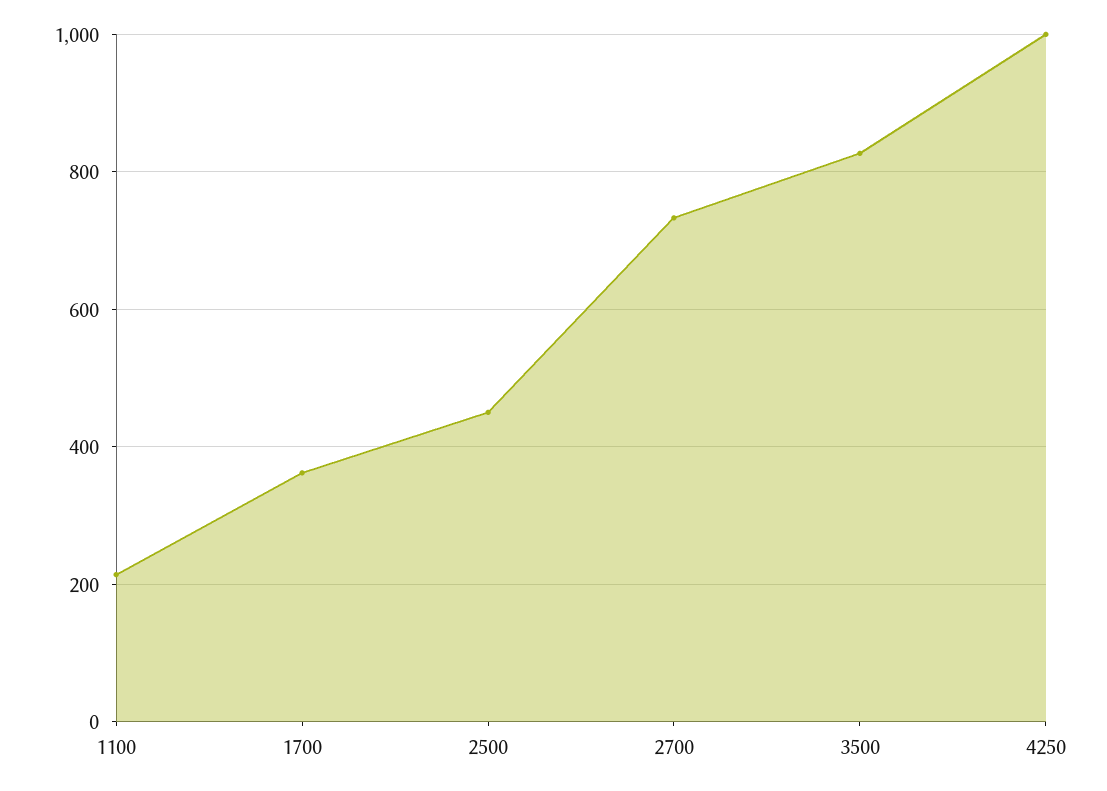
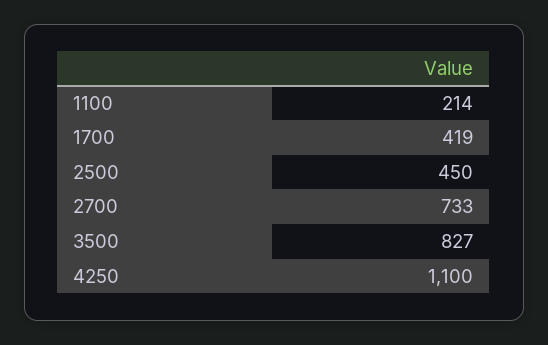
  {
    "1100": 214,
-   "1700": 360,
+   "1700": 419,
    "2500": 450,
    "2700": 733,
    "3500": 827,
-   "4250": 1000
+   "4250": 1100
  }

